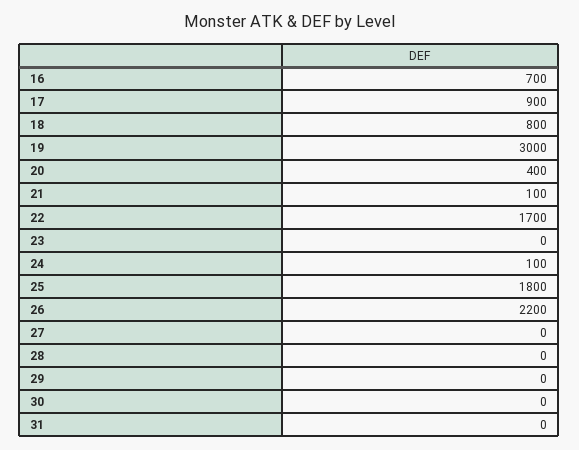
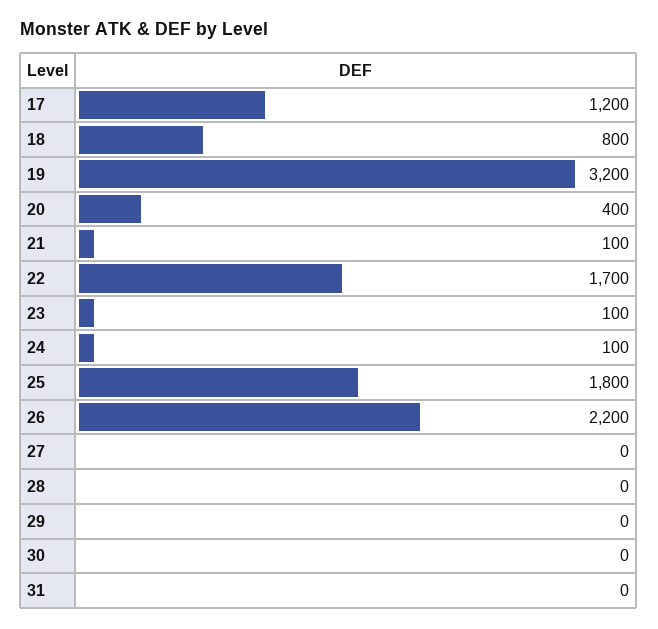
  {
-   "16": 700,
-   "17": 900,
+   "17": 1200,
    "18": 800,
-   "19": 3000,
+   "19": 3200,
    "20": 400,
    "21": 100,
    "22": 1700,
-   "23": 0,
+   "23": 100,
    "24": 100,
    "25": 1800,
    "26": 2200,
    "27": 0,
    "28": 0,
    "29": 0,
    "30": 0,
    "31": 0
  }

